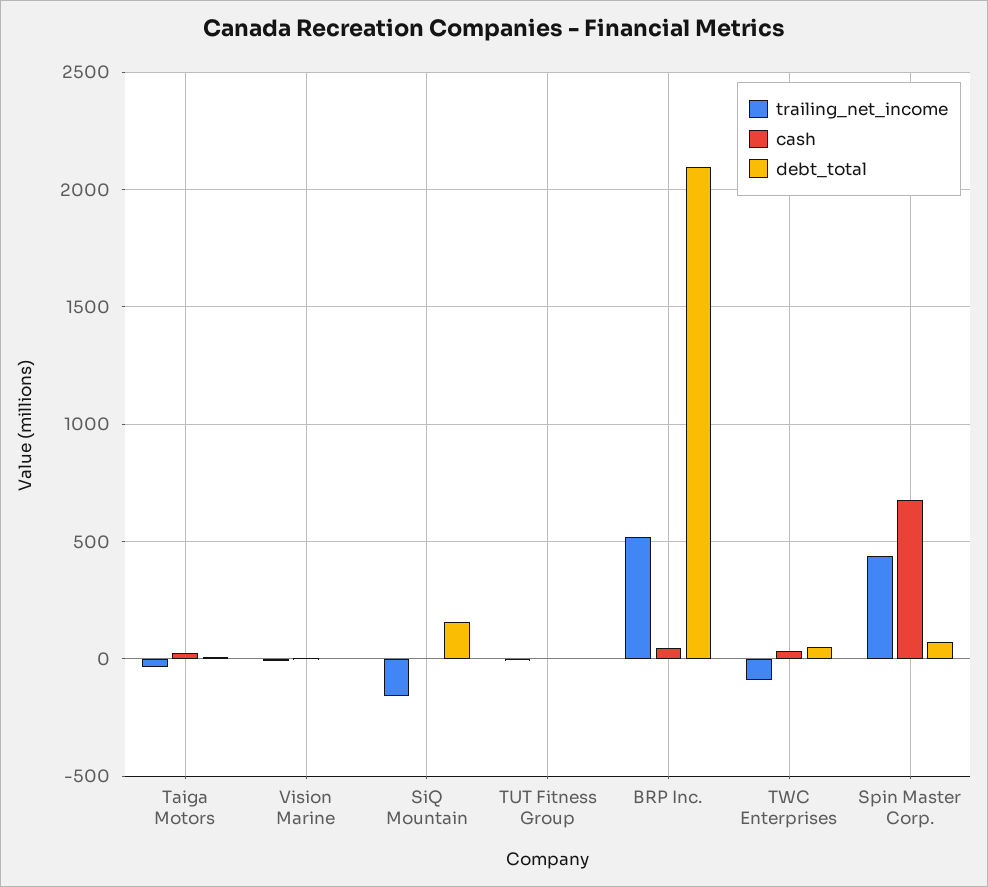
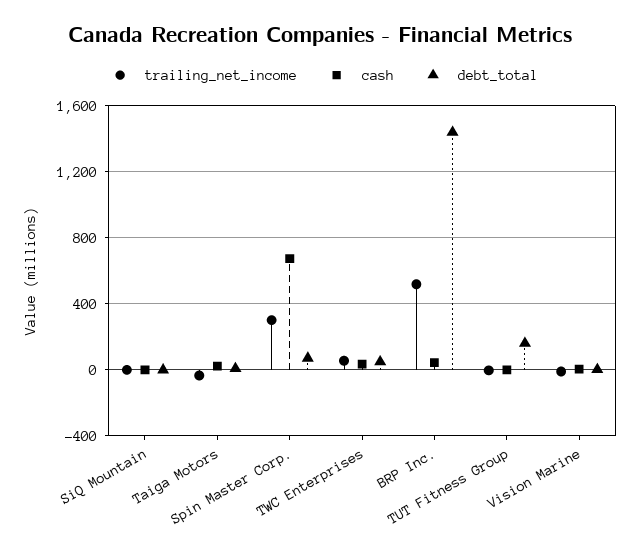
  {
    "trailing_net_income": {
      "Taiga Motors": -50,
      "Vision Marine": 0,
-     "SiQ Mountain": -150,
+     "SiQ Mountain": 0,
      "TUT Fitness Group": 0,
      "BRP Inc.": 500,
-     "TWC Enterprises": -100,
+     "TWC Enterprises": 50,
-     "Spin Master Corp.": 450
+     "Spin Master Corp.": 300
    },
    "cash": {
      "Taiga Motors": 0,
      "Vision Marine": 0,
      "SiQ Mountain": 0,
      "TUT Fitness Group": 0,
      "BRP Inc.": 50,
      "TWC Enterprises": 50,
      "Spin Master Corp.": 650
    },
    "debt_total": {
      "Taiga Motors": 0,
      "Vision Marine": 0,
-     "SiQ Mountain": 150,
+     "SiQ Mountain": 0,
-     "TUT Fitness Group": 0,
+     "TUT Fitness Group": 150,
-     "BRP Inc.": 2100,
+     "BRP Inc.": 1450,
      "TWC Enterprises": 50,
      "Spin Master Corp.": 50
    }
  }

